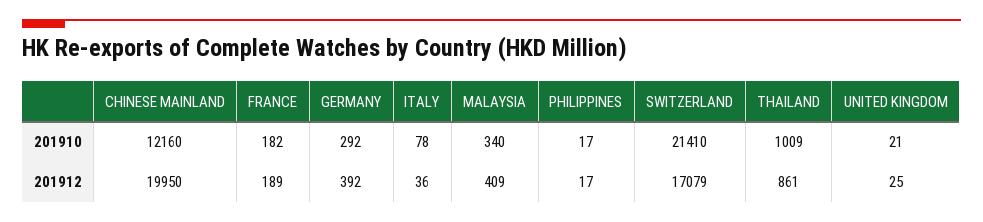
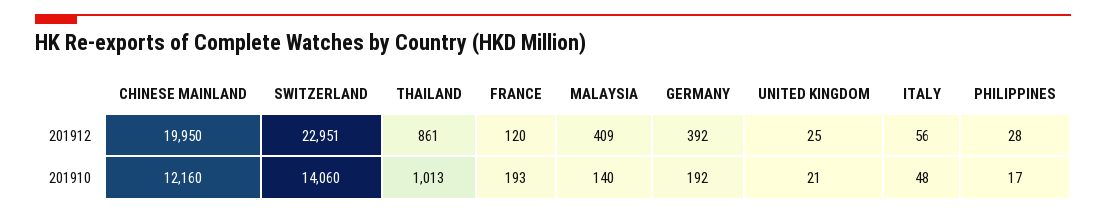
  {
    "CHINESE MAINLAND": {
      "201910": 12160,
      "201912": 19950
    },
    "FRANCE": {
-     "201910": 182,
+     "201910": 193,
-     "201912": 189
+     "201912": 120
    },
    "GERMANY": {
-     "201910": 292,
+     "201910": 192,
      "201912": 392
    },
    "ITALY": {
-     "201910": 78,
+     "201910": 48,
-     "201912": 36
+     "201912": 56
    },
    "MALAYSIA": {
-     "201910": 340,
+     "201910": 140,
      "201912": 409
    },
    "PHILIPPINES": {
      "201910": 17,
-     "201912": 17
+     "201912": 28
    },
    "SWITZERLAND": {
-     "201910": 21410,
+     "201910": 14060,
-     "201912": 17079
+     "201912": 22951
    },
    "THAILAND": {
-     "201910": 1009,
+     "201910": 1013,
      "201912": 861
    },
    "UNITED KINGDOM": {
      "201910": 21,
      "201912": 25
    }
  }

